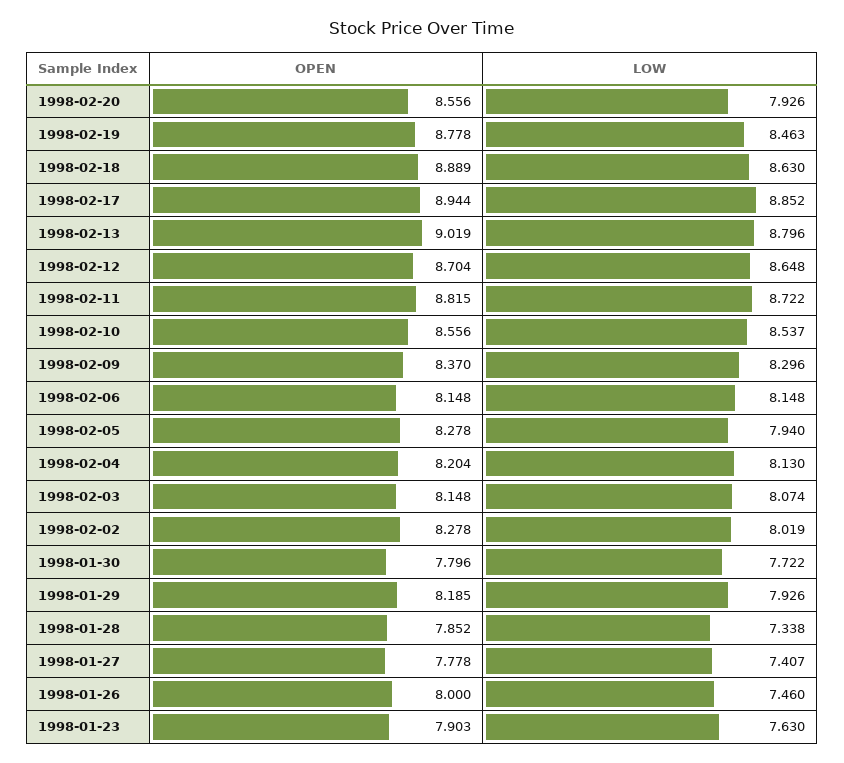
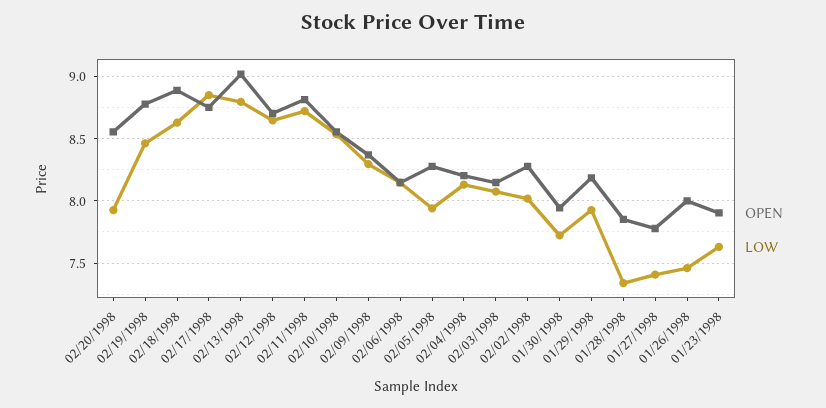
  {
    "OPEN": {
      "1998-02-20": 8.556,
      "1998-02-19": 8.778,
      "1998-02-18": 8.889,
-     "1998-02-17": 8.944,
+     "1998-02-17": 8.75,
      "1998-02-13": 9.019,
      "1998-02-12": 8.704,
      "1998-02-11": 8.815,
      "1998-02-10": 8.556,
      "1998-02-09": 8.37,
      "1998-02-06": 8.148,
      "1998-02-05": 8.278,
      "1998-02-04": 8.204,
      "1998-02-03": 8.148,
      "1998-02-02": 8.278,
-     "1998-01-30": 7.796,
+     "1998-01-30": 7.95,
      "1998-01-29": 8.185,
      "1998-01-28": 7.852,
      "1998-01-27": 7.778,
      "1998-01-26": 8,
      "1998-01-23": 7.903
    },
    "LOW": {
      "1998-02-20": 7.926,
      "1998-02-19": 8.463,
      "1998-02-18": 8.63,
      "1998-02-17": 8.852,
      "1998-02-13": 8.796,
      "1998-02-12": 8.648,
      "1998-02-11": 8.722,
      "1998-02-10": 8.537,
      "1998-02-09": 8.296,
      "1998-02-06": 8.148,
      "1998-02-05": 7.94,
      "1998-02-04": 8.13,
      "1998-02-03": 8.074,
      "1998-02-02": 8.019,
      "1998-01-30": 7.722,
      "1998-01-29": 7.926,
      "1998-01-28": 7.338,
      "1998-01-27": 7.407,
      "1998-01-26": 7.46,
      "1998-01-23": 7.63
    }
  }

